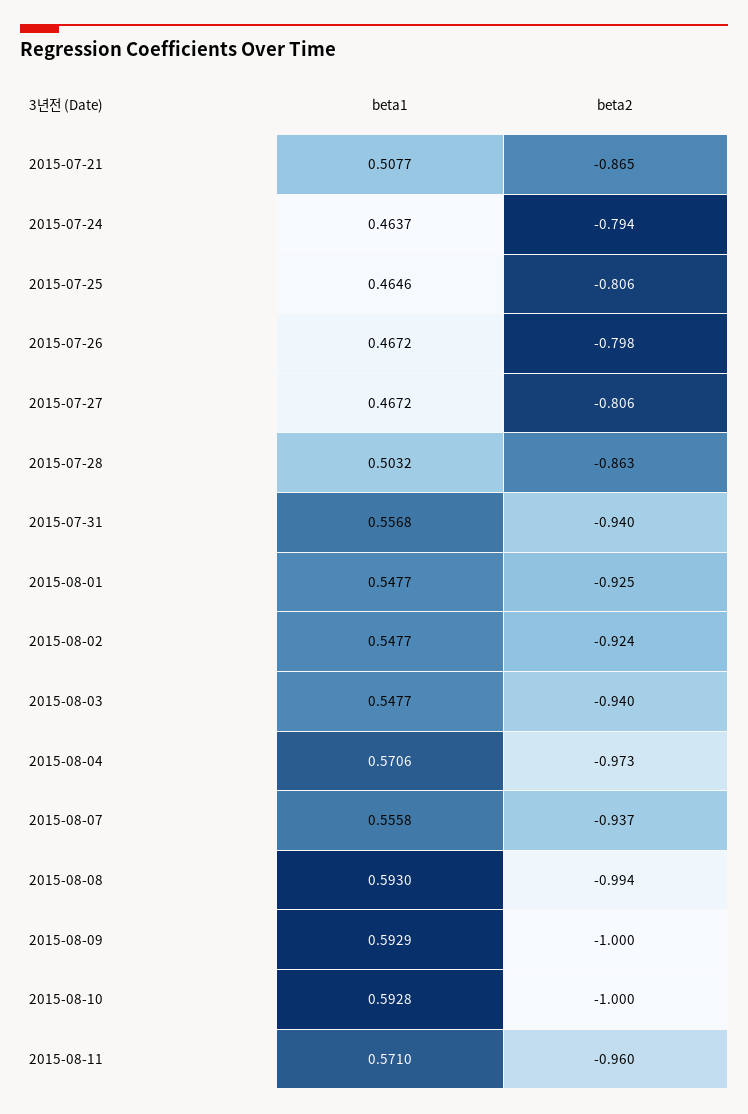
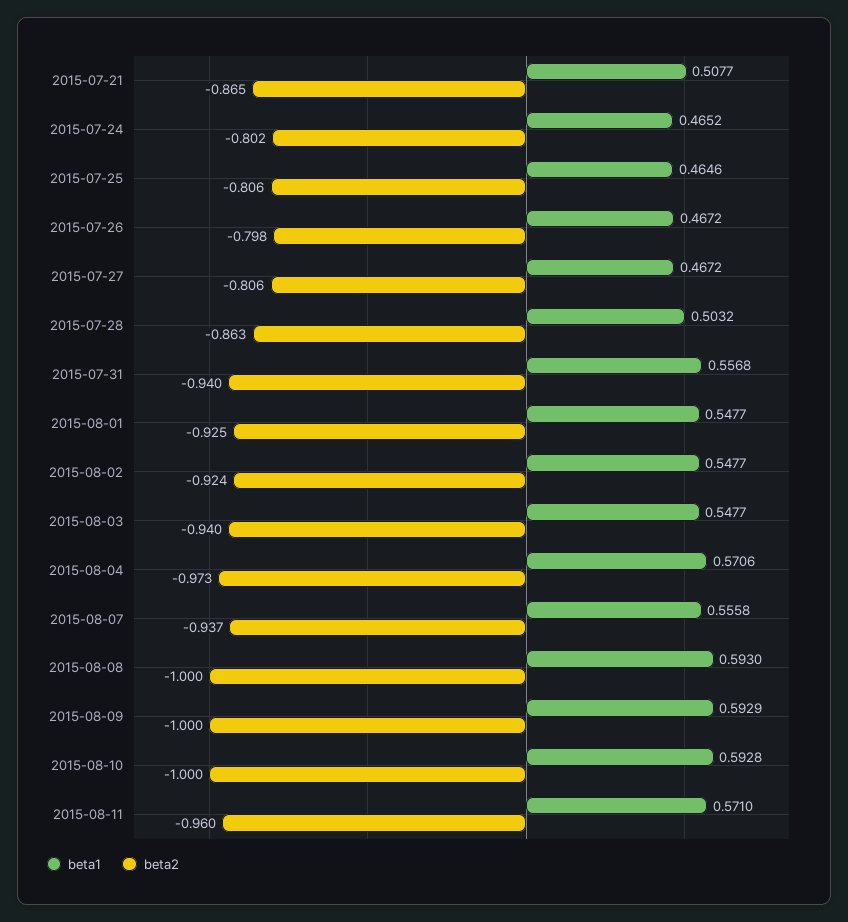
  {
    "beta1": {
      "2015-07-21": 0.5077,
-     "2015-07-24": 0.4637,
+     "2015-07-24": 0.4652,
      "2015-07-25": 0.4646,
      "2015-07-26": 0.4672,
      "2015-07-27": 0.4672,
      "2015-07-28": 0.5032,
      "2015-07-31": 0.5568,
      "2015-08-01": 0.5477,
      "2015-08-02": 0.5477,
      "2015-08-03": 0.5477,
      "2015-08-04": 0.5706,
      "2015-08-07": 0.5558,
      "2015-08-08": 0.593,
      "2015-08-09": 0.5929,
      "2015-08-10": 0.5928,
      "2015-08-11": 0.571
    },
    "beta2": {
      "2015-07-21": -0.865,
-     "2015-07-24": -0.794,
+     "2015-07-24": -0.802,
      "2015-07-25": -0.806,
      "2015-07-26": -0.798,
      "2015-07-27": -0.806,
      "2015-07-28": -0.863,
      "2015-07-31": -0.94,
      "2015-08-01": -0.925,
      "2015-08-02": -0.924,
      "2015-08-03": -0.94,
      "2015-08-04": -0.973,
      "2015-08-07": -0.937,
-     "2015-08-08": -0.994,
+     "2015-08-08": -1,
      "2015-08-09": -1,
      "2015-08-10": -1,
      "2015-08-11": -0.96
    }
  }

